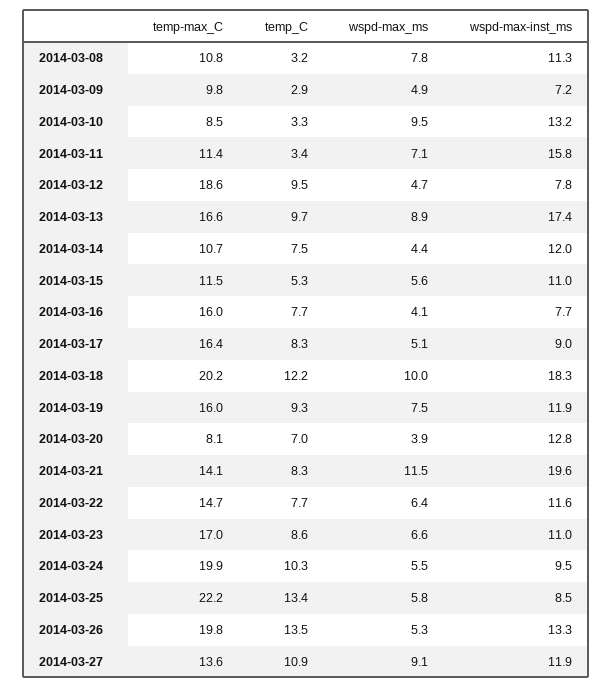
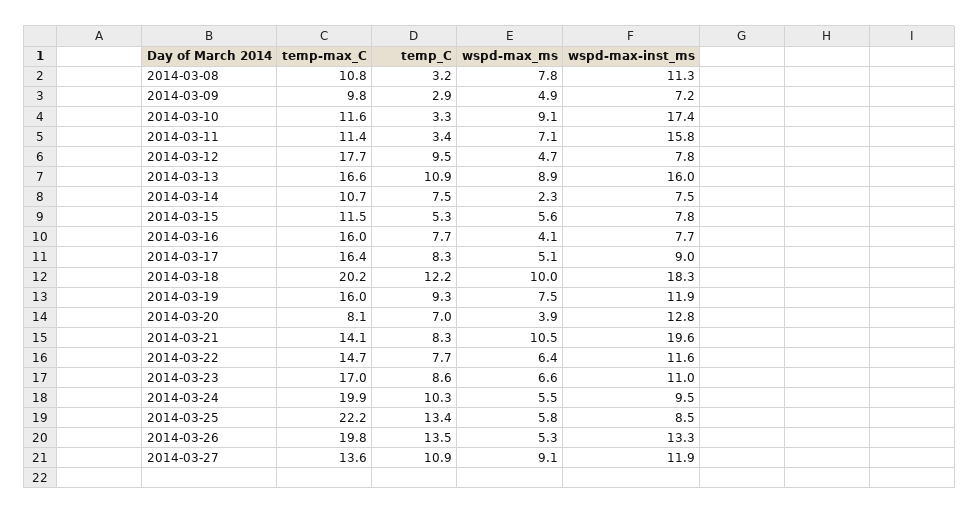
  {
    "temp-max_C": {
      "2014-03-08": 10.8,
      "2014-03-09": 9.8,
-     "2014-03-10": 8.5,
+     "2014-03-10": 11.6,
      "2014-03-11": 11.4,
-     "2014-03-12": 18.6,
+     "2014-03-12": 17.7,
      "2014-03-13": 16.6,
      "2014-03-14": 10.7,
      "2014-03-15": 11.5,
      "2014-03-16": 16,
      "2014-03-17": 16.4,
      "2014-03-18": 20.2,
      "2014-03-19": 16,
      "2014-03-20": 8.1,
      "2014-03-21": 14.1,
      "2014-03-22": 14.7,
      "2014-03-23": 17,
      "2014-03-24": 19.9,
      "2014-03-25": 22.2,
      "2014-03-26": 19.8,
      "2014-03-27": 13.6
    },
    "temp_C": {
      "2014-03-08": 3.2,
      "2014-03-09": 2.9,
      "2014-03-10": 3.3,
      "2014-03-11": 3.4,
      "2014-03-12": 9.5,
-     "2014-03-13": 9.7,
+     "2014-03-13": 10.9,
      "2014-03-14": 7.5,
      "2014-03-15": 5.3,
      "2014-03-16": 7.7,
      "2014-03-17": 8.3,
      "2014-03-18": 12.2,
      "2014-03-19": 9.3,
      "2014-03-20": 7,
      "2014-03-21": 8.3,
      "2014-03-22": 7.7,
      "2014-03-23": 8.6,
      "2014-03-24": 10.3,
      "2014-03-25": 13.4,
      "2014-03-26": 13.5,
      "2014-03-27": 10.9
    },
    "wspd-max_ms": {
      "2014-03-08": 7.8,
      "2014-03-09": 4.9,
-     "2014-03-10": 9.5,
+     "2014-03-10": 9.1,
      "2014-03-11": 7.1,
      "2014-03-12": 4.7,
      "2014-03-13": 8.9,
-     "2014-03-14": 4.4,
+     "2014-03-14": 2.3,
      "2014-03-15": 5.6,
      "2014-03-16": 4.1,
      "2014-03-17": 5.1,
      "2014-03-18": 10,
      "2014-03-19": 7.5,
      "2014-03-20": 3.9,
-     "2014-03-21": 11.5,
+     "2014-03-21": 10.5,
      "2014-03-22": 6.4,
      "2014-03-23": 6.6,
      "2014-03-24": 5.5,
      "2014-03-25": 5.8,
      "2014-03-26": 5.3,
      "2014-03-27": 9.1
    },
    "wspd-max-inst_ms": {
      "2014-03-08": 11.3,
      "2014-03-09": 7.2,
-     "2014-03-10": 13.2,
+     "2014-03-10": 17.4,
      "2014-03-11": 15.8,
      "2014-03-12": 7.8,
-     "2014-03-13": 17.4,
+     "2014-03-13": 16,
-     "2014-03-14": 12,
+     "2014-03-14": 7.5,
-     "2014-03-15": 11,
+     "2014-03-15": 7.8,
      "2014-03-16": 7.7,
      "2014-03-17": 9,
      "2014-03-18": 18.3,
      "2014-03-19": 11.9,
      "2014-03-20": 12.8,
      "2014-03-21": 19.6,
      "2014-03-22": 11.6,
      "2014-03-23": 11,
      "2014-03-24": 9.5,
      "2014-03-25": 8.5,
      "2014-03-26": 13.3,
      "2014-03-27": 11.9
    }
  }

